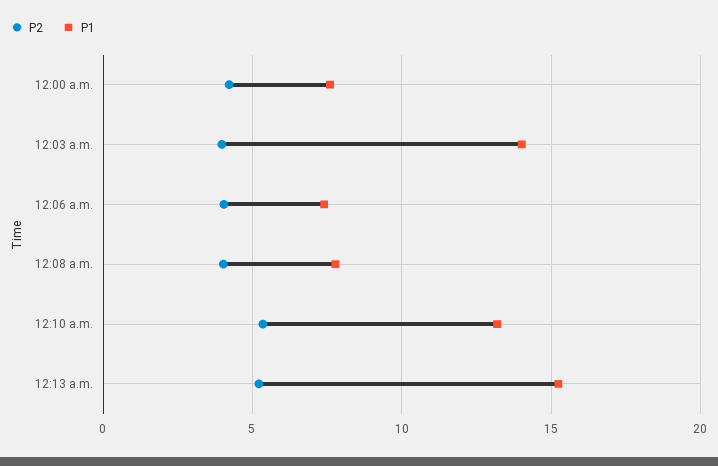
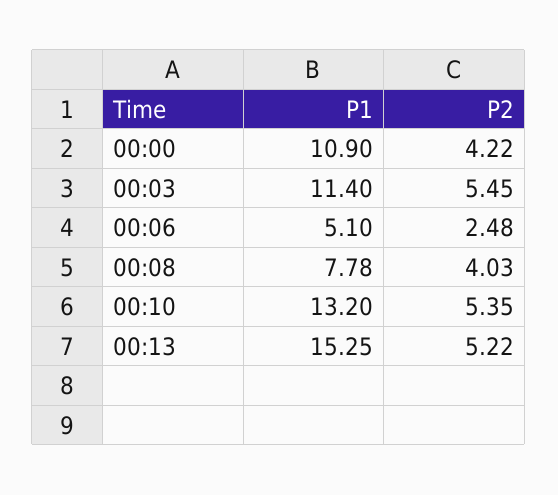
  {
    "P2": {
      "12:00 a.m.": 4.22,
-     "12:03 a.m.": 4,
+     "12:03 a.m.": 5.45,
-     "12:06 a.m.": 4,
+     "12:06 a.m.": 2.48,
      "12:08 a.m.": 4.03,
      "12:10 a.m.": 5.35,
      "12:13 a.m.": 5.22
    },
    "P1": {
-     "12:00 a.m.": 7.5,
+     "12:00 a.m.": 10.9,
-     "12:03 a.m.": 14,
+     "12:03 a.m.": 11.4,
-     "12:06 a.m.": 7.5,
+     "12:06 a.m.": 5.1,
      "12:08 a.m.": 7.78,
      "12:10 a.m.": 13.2,
      "12:13 a.m.": 15.25
    }
  }

